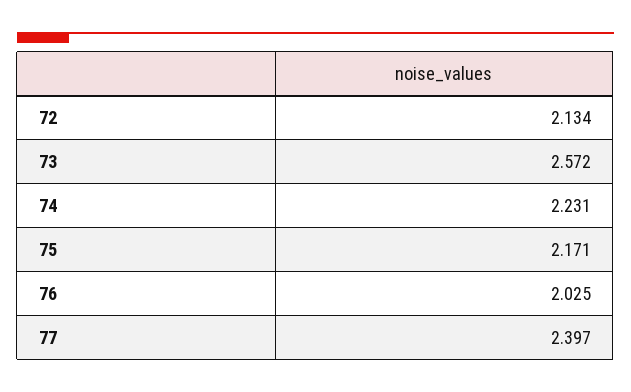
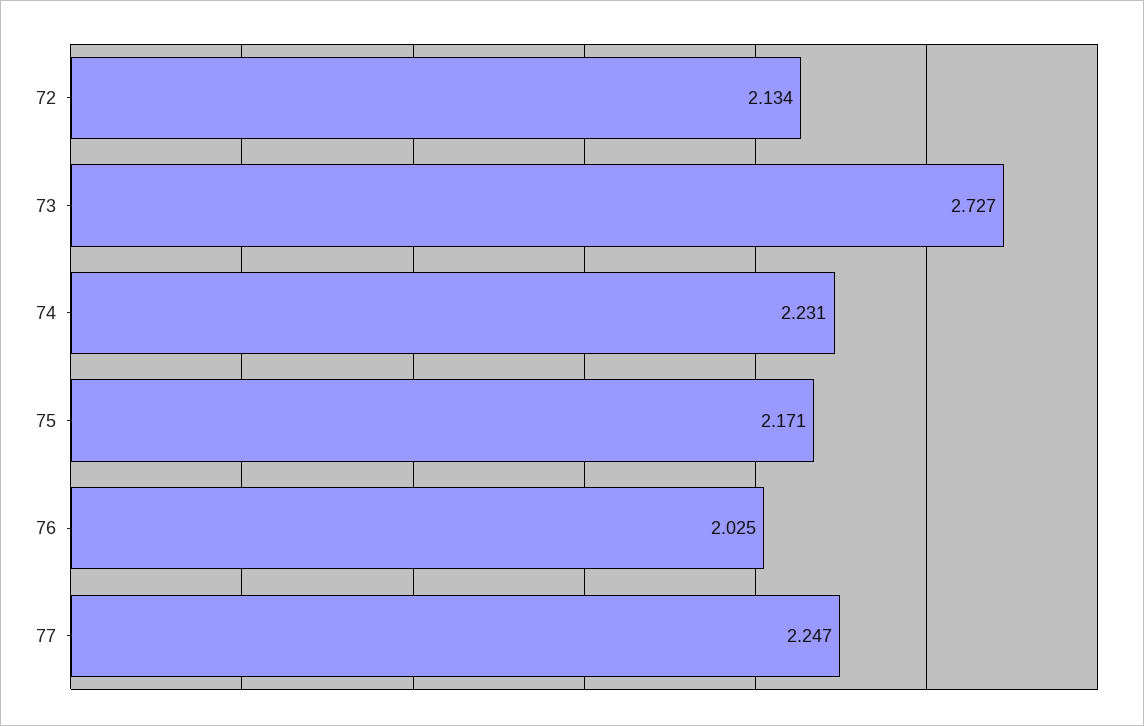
  {
    "72": 2.134,
-   "73": 2.572,
+   "73": 2.727,
    "74": 2.231,
    "75": 2.171,
    "76": 2.025,
-   "77": 2.397
+   "77": 2.247
  }

